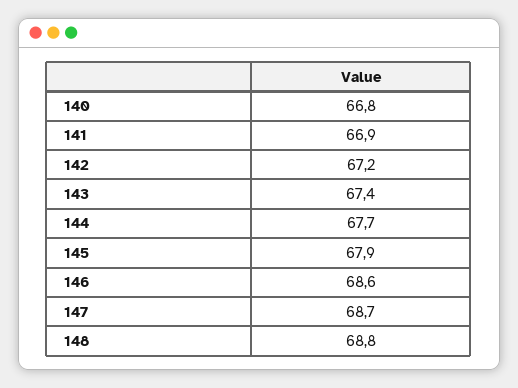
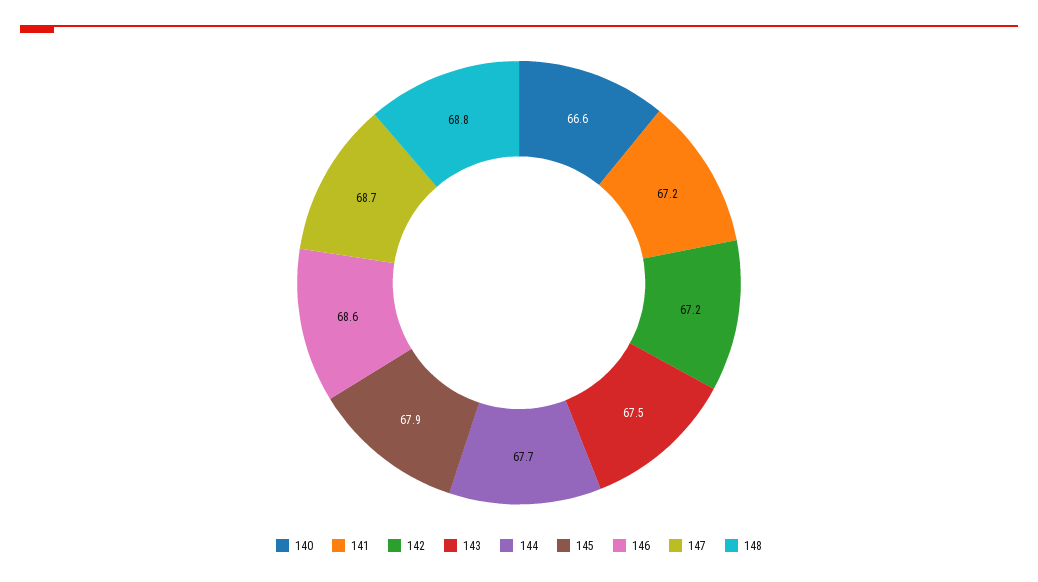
  {
-   "140": 66.8,
+   "140": 66.6,
-   "141": 66.9,
+   "141": 67.2,
    "142": 67.2,
-   "143": 67.4,
+   "143": 67.5,
    "144": 67.7,
    "145": 67.9,
    "146": 68.6,
    "147": 68.7,
    "148": 68.8
  }

